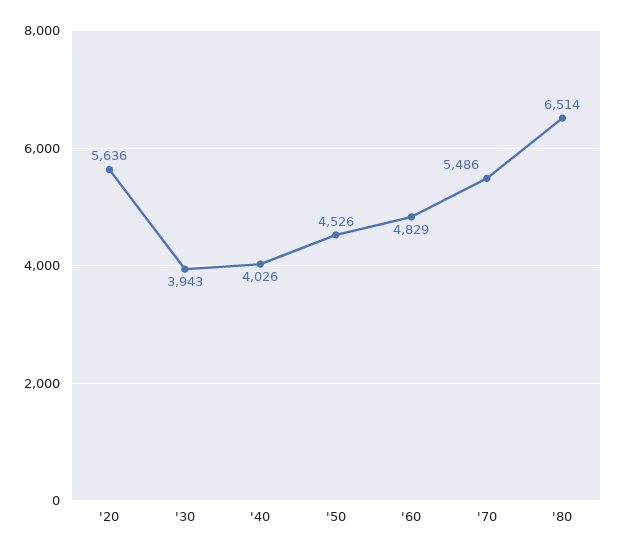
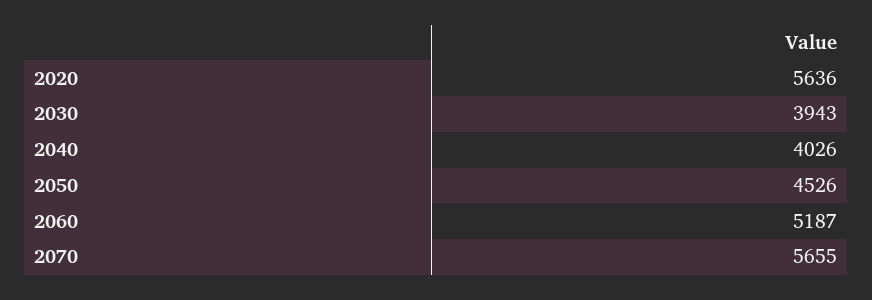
  {
    "'20": 5636,
    "'30": 3943,
    "'40": 4026,
    "'50": 4526,
-   "'60": 4829,
+   "'60": 5187,
-   "'70": 5486,
+   "'70": 5655
-   "'80": 6514
  }

